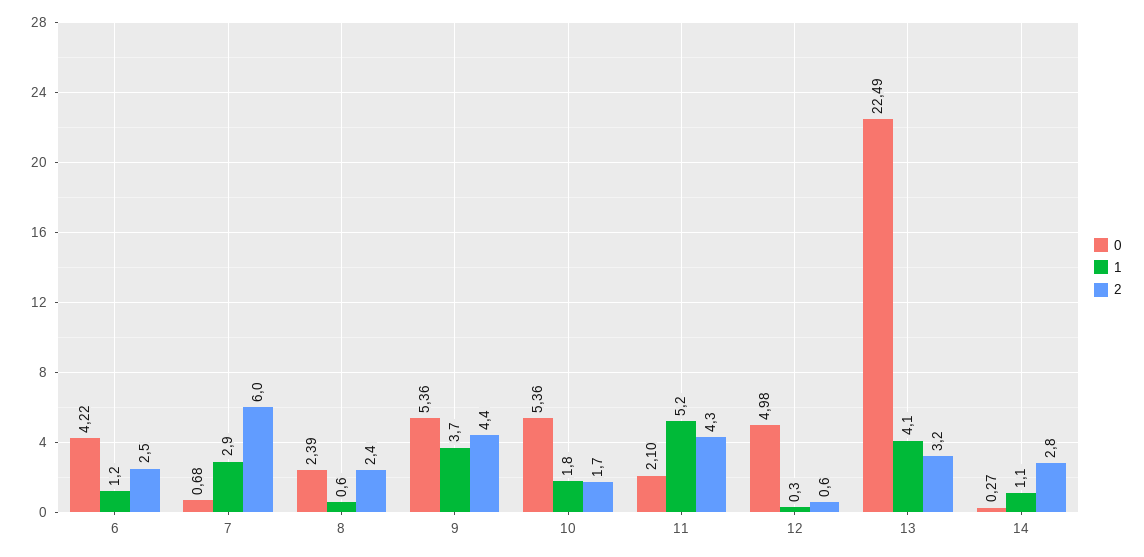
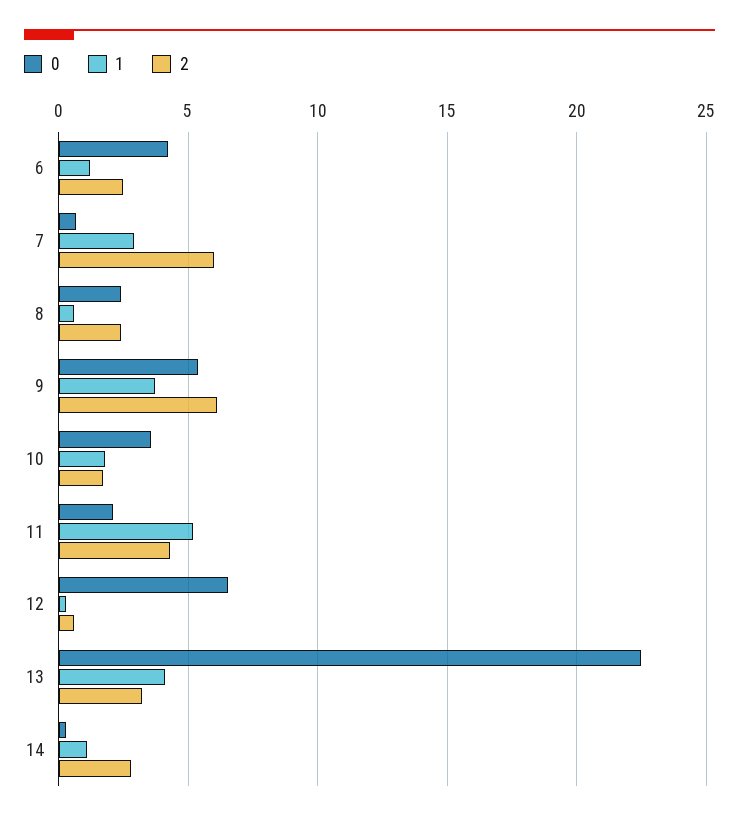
  {
    "0": {
      "6": 4.22,
      "7": 0.68,
      "8": 2.39,
      "9": 5.36,
-     "10": 5.36,
+     "10": 3.5,
      "11": 2.1,
-     "12": 4.98,
+     "12": 6.5,
      "13": 22.49,
      "14": 0.27
    },
    "1": {
      "6": 1.2,
      "7": 2.9,
      "8": 0.6,
      "9": 3.7,
      "10": 1.8,
      "11": 5.2,
      "12": 0.3,
      "13": 4.1,
      "14": 1.1
    },
    "2": {
      "6": 2.5,
      "7": 6,
      "8": 2.4,
-     "9": 4.4,
+     "9": 6,
      "10": 1.7,
      "11": 4.3,
      "12": 0.6,
      "13": 3.2,
      "14": 2.8
    }
  }

